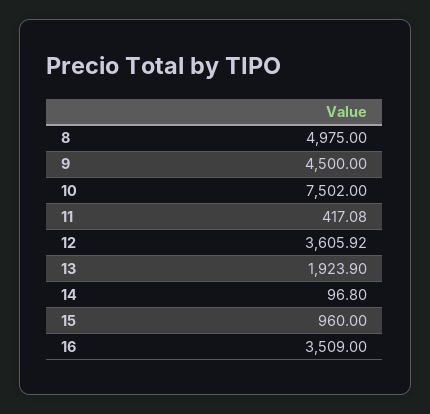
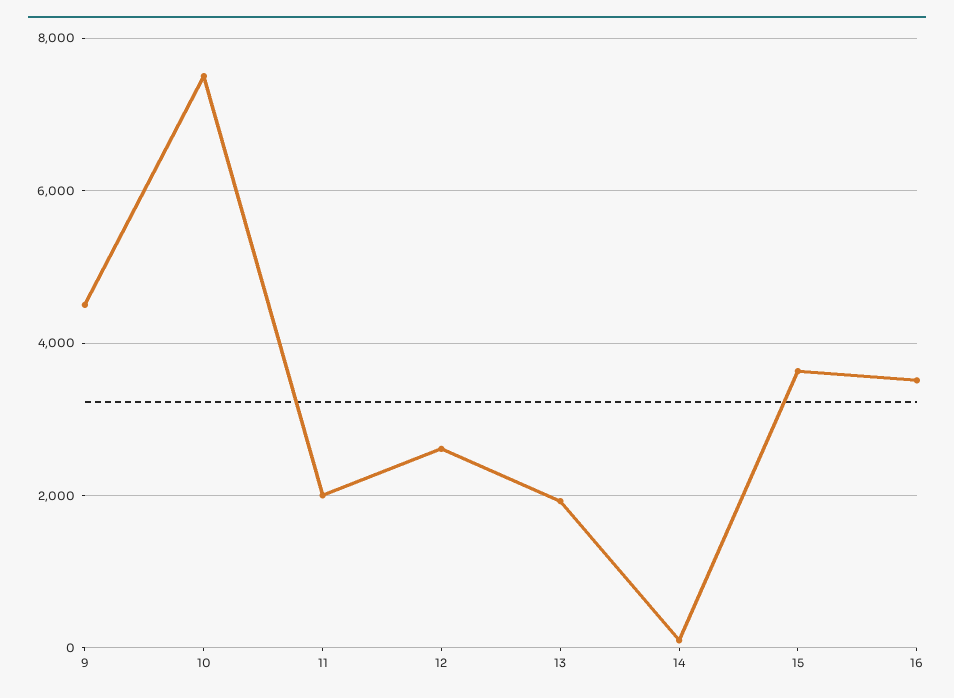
  {
-   "8": 4975,
    "9": 4500,
    "10": 7502,
-   "11": 417.08,
+   "11": 2000,
-   "12": 3605.92,
+   "12": 2600,
    "13": 1923.9,
    "14": 96.8,
-   "15": 960,
+   "15": 3600,
    "16": 3509
  }

